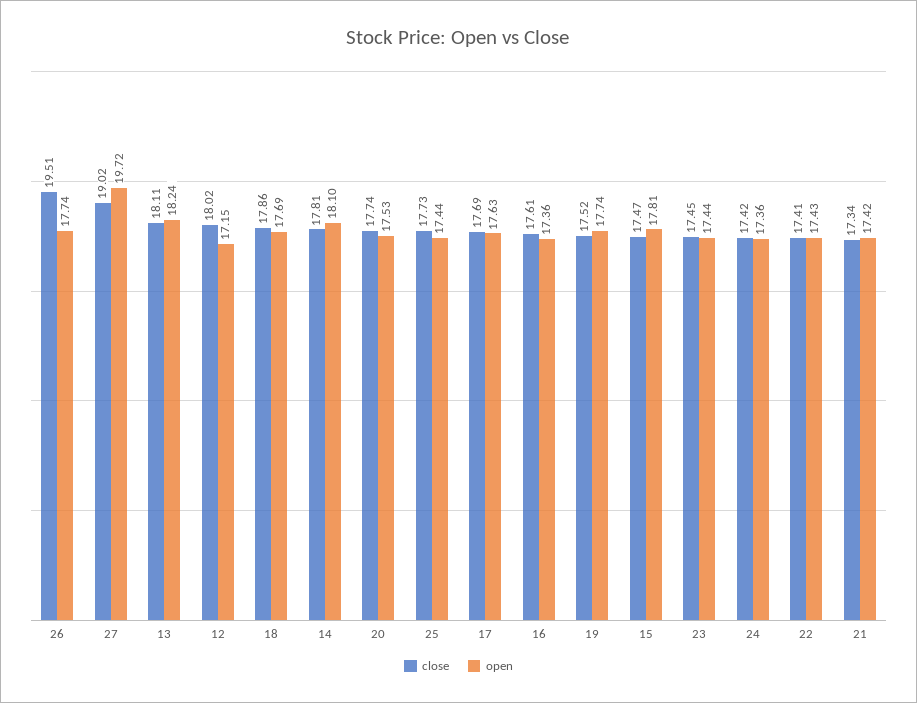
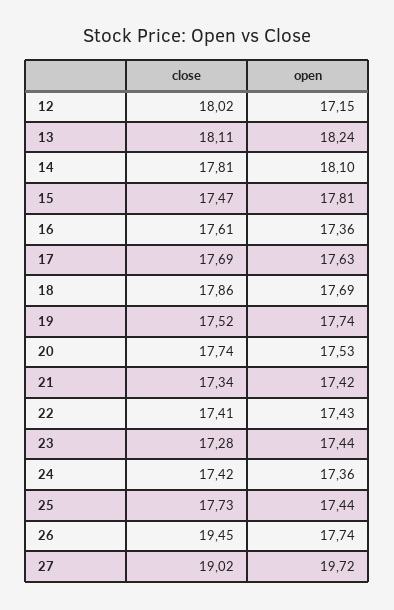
  {
    "close": {
-     "26": 19.51,
+     "26": 19.45,
      "27": 19.02,
      "13": 18.11,
      "12": 18.02,
      "18": 17.86,
      "14": 17.81,
      "20": 17.74,
      "25": 17.73,
      "17": 17.69,
      "16": 17.61,
      "19": 17.52,
      "15": 17.47,
-     "23": 17.45,
+     "23": 17.28,
      "24": 17.42,
      "22": 17.41,
      "21": 17.34
    },
    "open": {
      "26": 17.74,
      "27": 19.72,
      "13": 18.24,
      "12": 17.15,
      "18": 17.69,
      "14": 18.1,
      "20": 17.53,
      "25": 17.44,
      "17": 17.63,
      "16": 17.36,
      "19": 17.74,
      "15": 17.81,
      "23": 17.44,
      "24": 17.36,
      "22": 17.43,
      "21": 17.42
    }
  }

